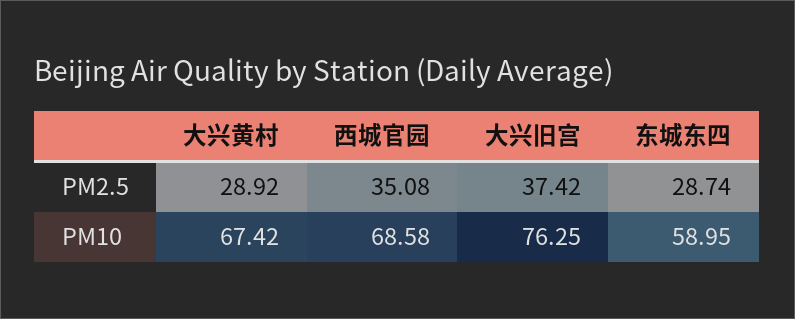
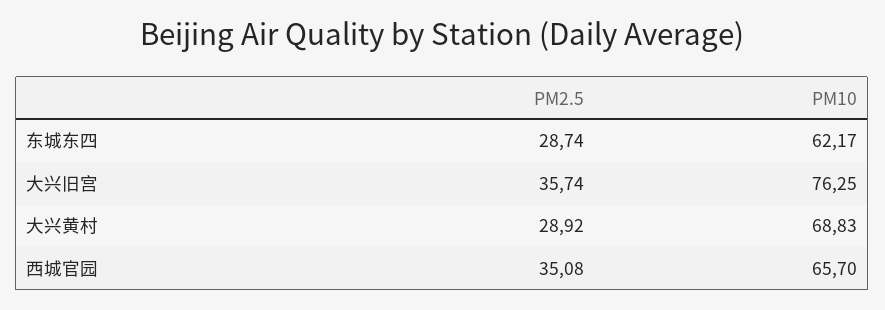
  {
    "大兴黄村": {
      "PM2.5": 28.92,
-     "PM10": 67.42
+     "PM10": 68.83
    },
    "西城官园": {
      "PM2.5": 35.08,
-     "PM10": 68.58
+     "PM10": 65.7
    },
    "大兴旧宫": {
-     "PM2.5": 37.42,
+     "PM2.5": 35.74,
      "PM10": 76.25
    },
    "东城东四": {
      "PM2.5": 28.74,
-     "PM10": 58.95
+     "PM10": 62.17
    }
  }

